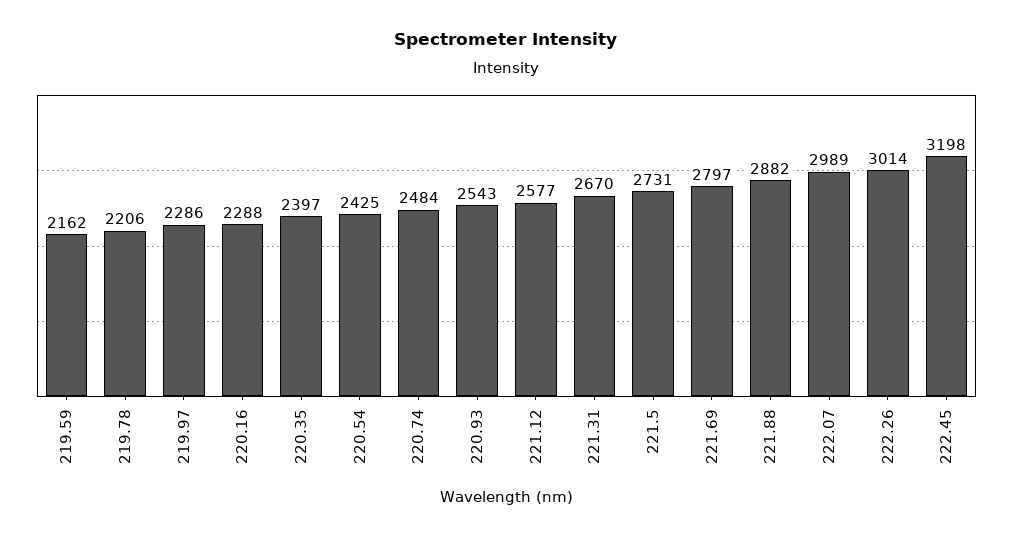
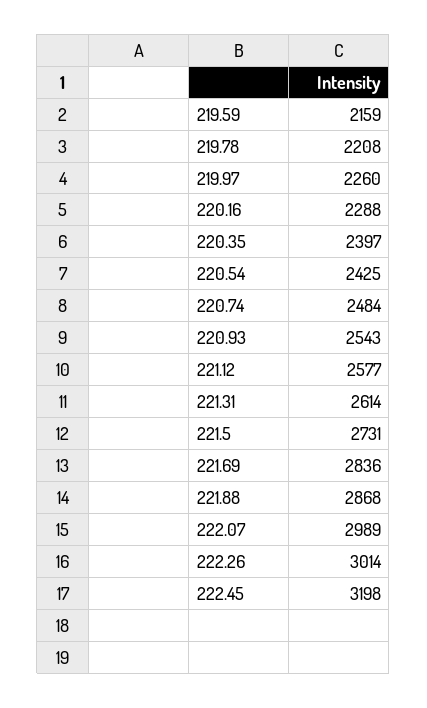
  {
-   "219.59": 2162,
+   "219.59": 2159,
-   "219.78": 2206,
+   "219.78": 2208,
-   "219.97": 2286,
+   "219.97": 2260,
    "220.16": 2288,
    "220.35": 2397,
    "220.54": 2425,
    "220.74": 2484,
    "220.93": 2543,
    "221.12": 2577,
-   "221.31": 2670,
+   "221.31": 2614,
    "221.5": 2731,
-   "221.69": 2797,
+   "221.69": 2836,
-   "221.88": 2882,
+   "221.88": 2868,
    "222.07": 2989,
    "222.26": 3014,
    "222.45": 3198
  }

